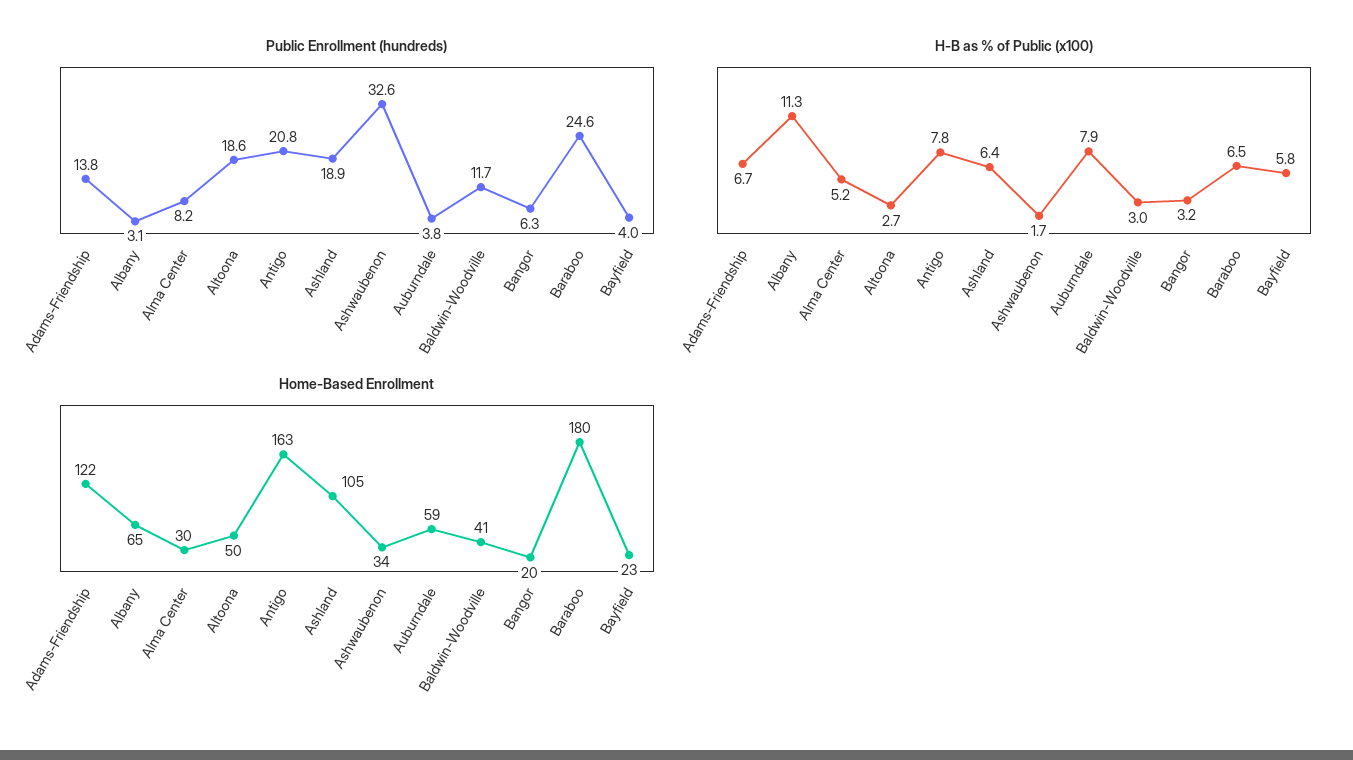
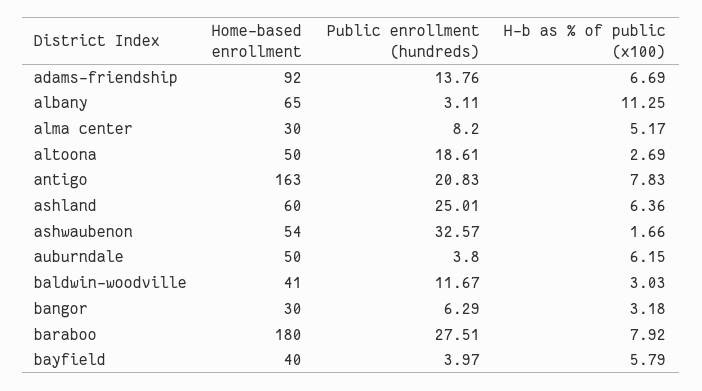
  {
    "Public Enrollment (hundreds)": {
      "Adams-Friendship": 13.76,
      "Albany": 3.11,
      "Alma Center": 8.2,
      "Altoona": 18.61,
      "Antigo": 20.83,
-     "Ashland": 18.9,
+     "Ashland": 25.01,
      "Ashwaubenon": 32.57,
      "Auburndale": 3.8,
      "Baldwin-Woodville": 11.67,
      "Bangor": 6.29,
-     "Baraboo": 24.6,
+     "Baraboo": 27.51,
      "Bayfield": 3.97
    },
    "H-B as % of Public (x100)": {
      "Adams-Friendship": 6.69,
      "Albany": 11.25,
      "Alma Center": 5.17,
      "Altoona": 2.69,
      "Antigo": 7.83,
      "Ashland": 6.36,
      "Ashwaubenon": 1.66,
-     "Auburndale": 7.9,
+     "Auburndale": 6.15,
      "Baldwin-Woodville": 3.03,
      "Bangor": 3.18,
-     "Baraboo": 6.5,
+     "Baraboo": 7.92,
      "Bayfield": 5.79
    },
    "Home-Based Enrollment": {
-     "Adams-Friendship": 122,
+     "Adams-Friendship": 92,
      "Albany": 65,
      "Alma Center": 30,
      "Altoona": 50,
      "Antigo": 163,
-     "Ashland": 105,
+     "Ashland": 60,
-     "Ashwaubenon": 34,
+     "Ashwaubenon": 54,
-     "Auburndale": 59,
+     "Auburndale": 50,
      "Baldwin-Woodville": 41,
-     "Bangor": 20,
+     "Bangor": 30,
      "Baraboo": 180,
-     "Bayfield": 23
+     "Bayfield": 40
    }
  }

